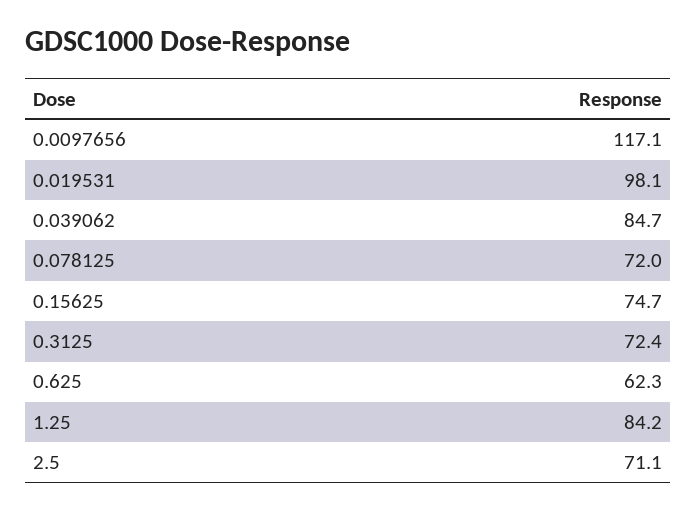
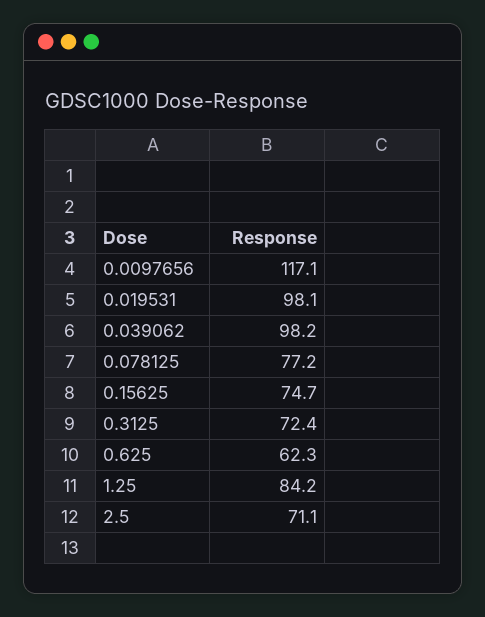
  {
    "0.0097656": 117.1,
    "0.019531": 98.1,
-   "0.039062": 84.7,
+   "0.039062": 98.2,
-   "0.078125": 72,
+   "0.078125": 77.2,
    "0.15625": 74.7,
    "0.3125": 72.4,
    "0.625": 62.3,
    "1.25": 84.2,
    "2.5": 71.1
  }

